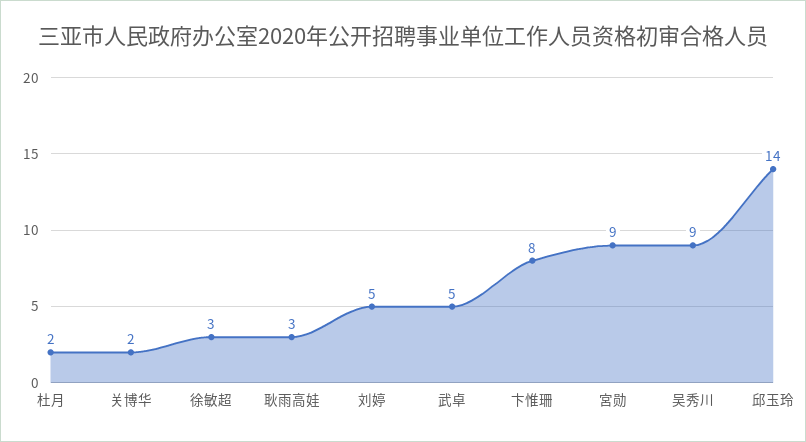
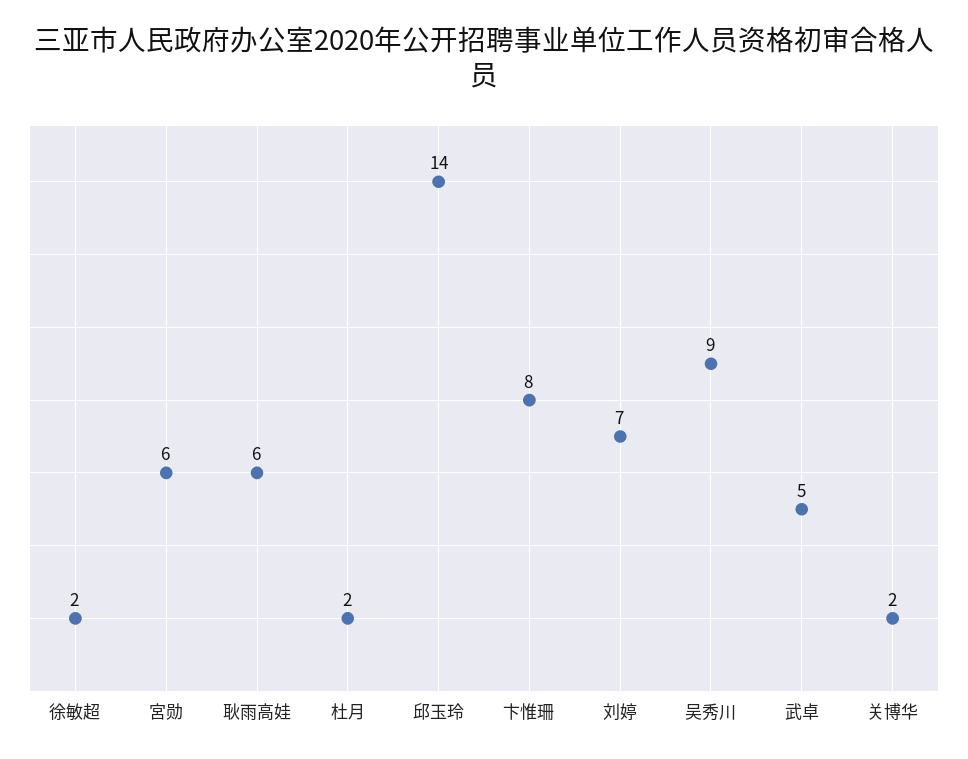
  {
    "杜月": 2,
    "关博华": 2,
-   "徐敏超": 3,
+   "徐敏超": 2,
-   "耿雨高娃": 3,
+   "耿雨高娃": 6,
-   "刘婷": 5,
+   "刘婷": 7,
    "武卓": 5,
    "卞惟珊": 8,
-   "宮勋": 9,
+   "宮勋": 6,
    "吴秀川": 9,
    "邱玉玲": 14
  }

